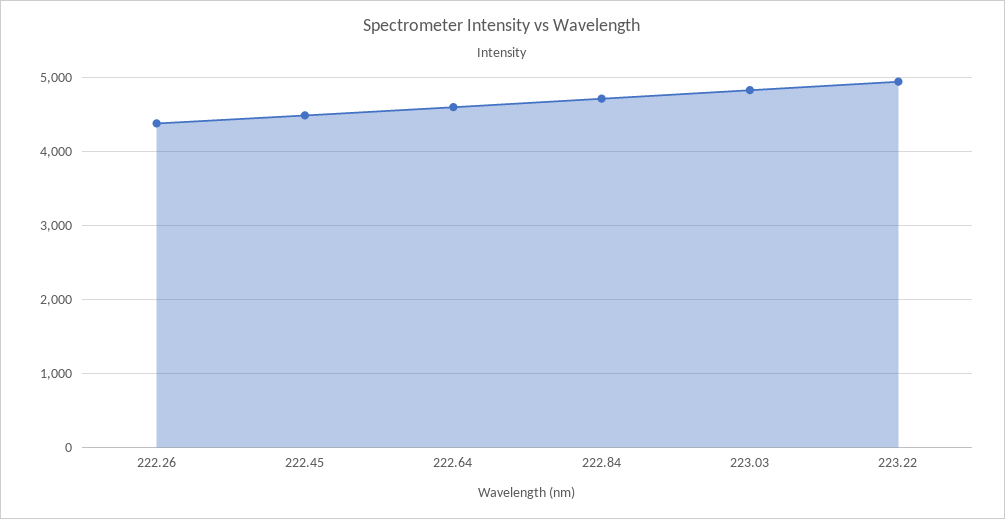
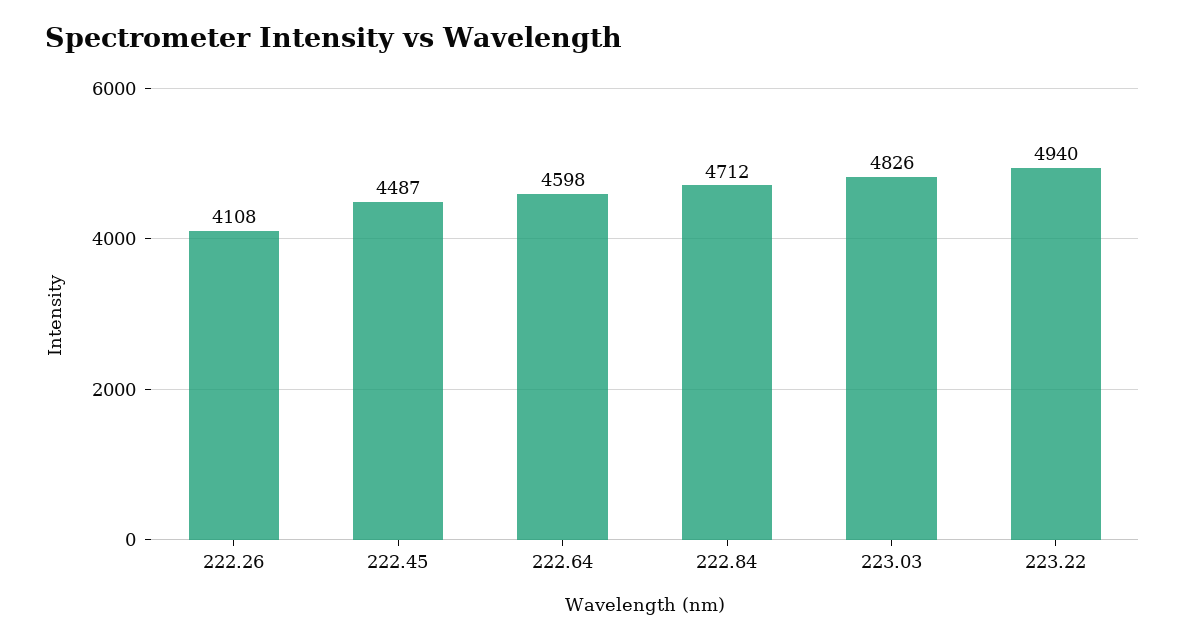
  {
-   "222.26": 4400,
+   "222.26": 4108,
    "222.45": 4487,
    "222.64": 4598,
    "222.84": 4712,
    "223.03": 4826,
    "223.22": 4940
  }

